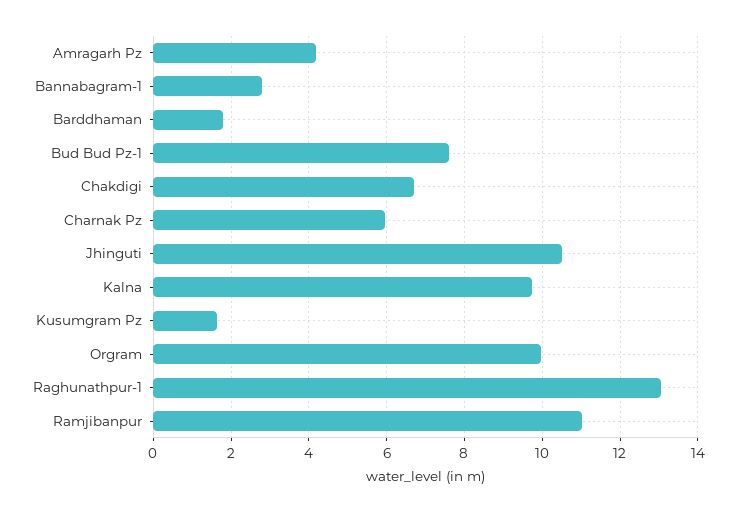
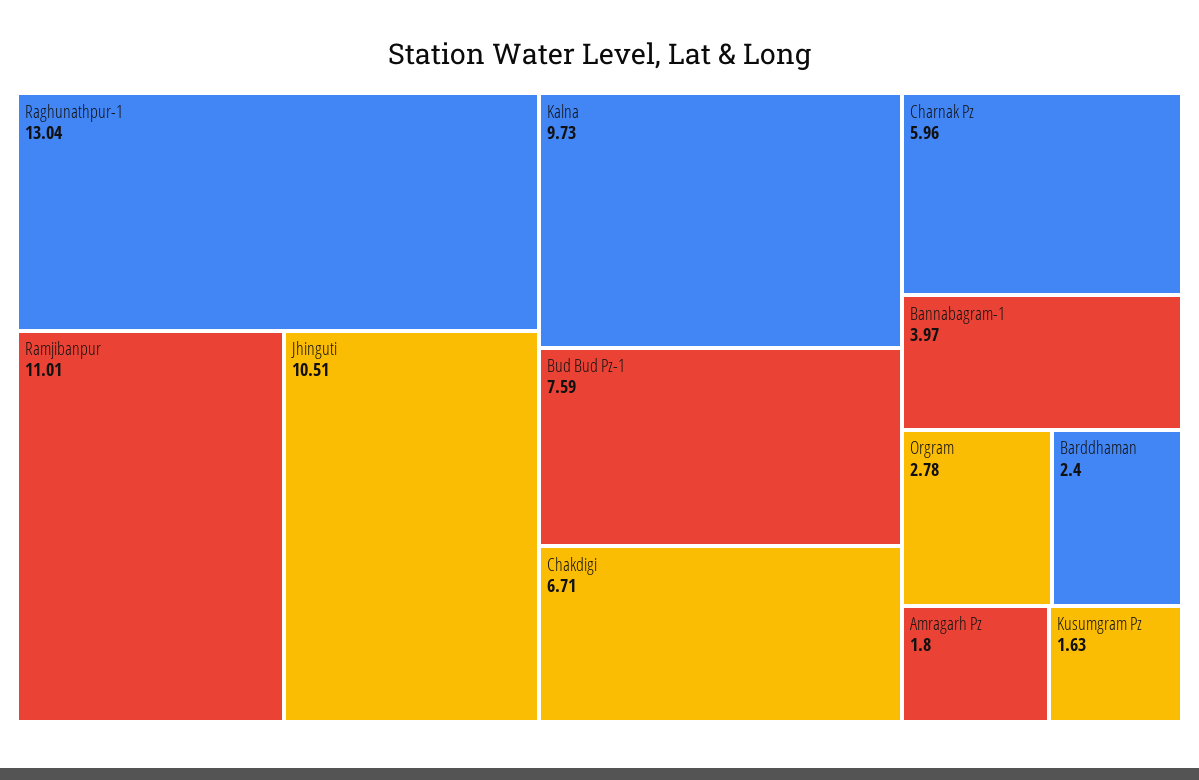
  {
-   "Amragarh Pz": 4.2,
+   "Amragarh Pz": 1.8,
-   "Bannabagram-1": 2.8,
+   "Bannabagram-1": 3.97,
-   "Barddhaman": 1.8,
+   "Barddhaman": 2.4,
    "Bud Bud Pz-1": 7.59,
    "Chakdigi": 6.71,
    "Charnak Pz": 5.96,
    "Jhinguti": 10.51,
    "Kalna": 9.73,
    "Kusumgram Pz": 1.63,
-   "Orgram": 10,
+   "Orgram": 2.78,
    "Raghunathpur-1": 13.04,
    "Ramjibanpur": 11.01
  }

